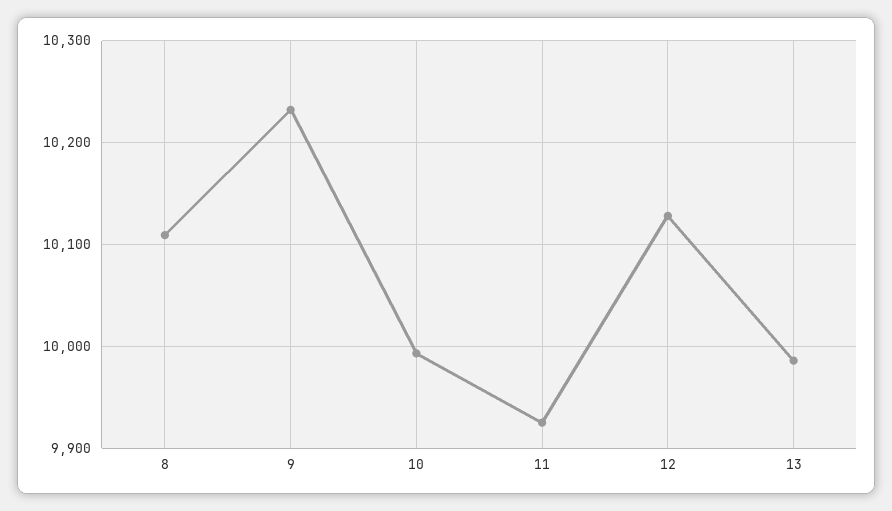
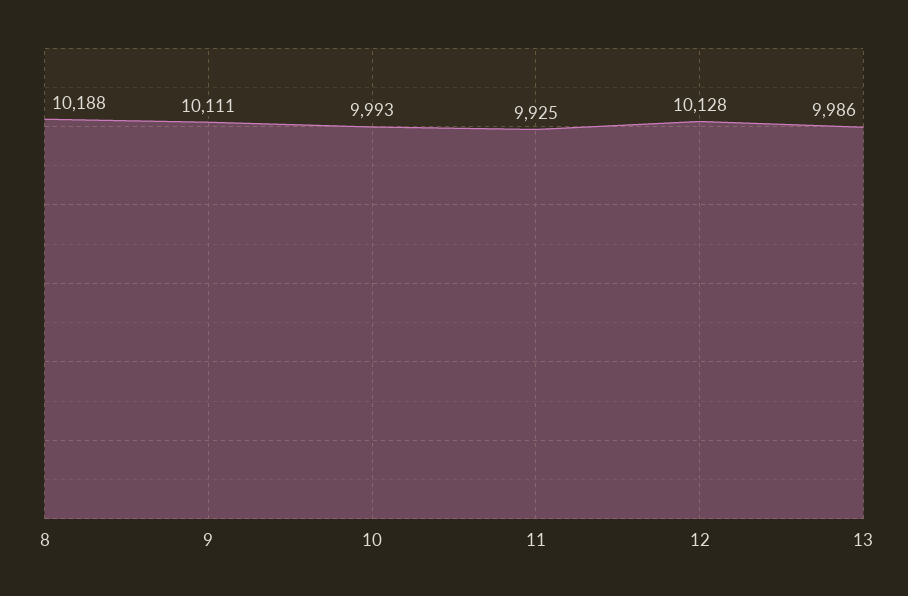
  {
-   "8": 10110,
+   "8": 10188,
-   "9": 10230,
+   "9": 10111,
    "10": 9993,
    "11": 9925,
    "12": 10128,
    "13": 9986
  }

